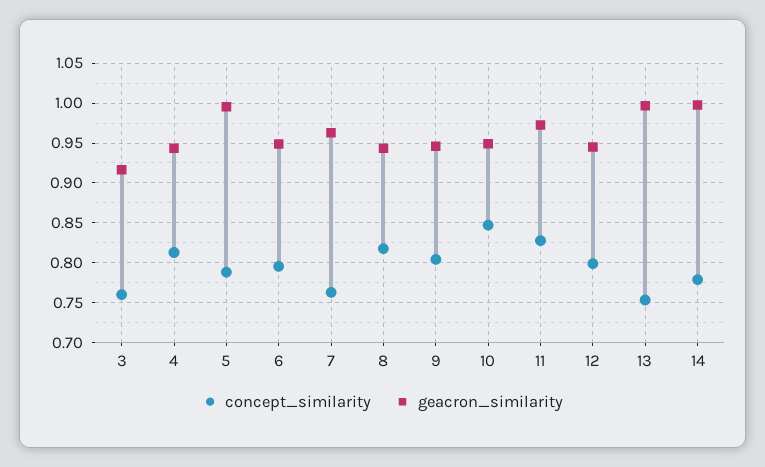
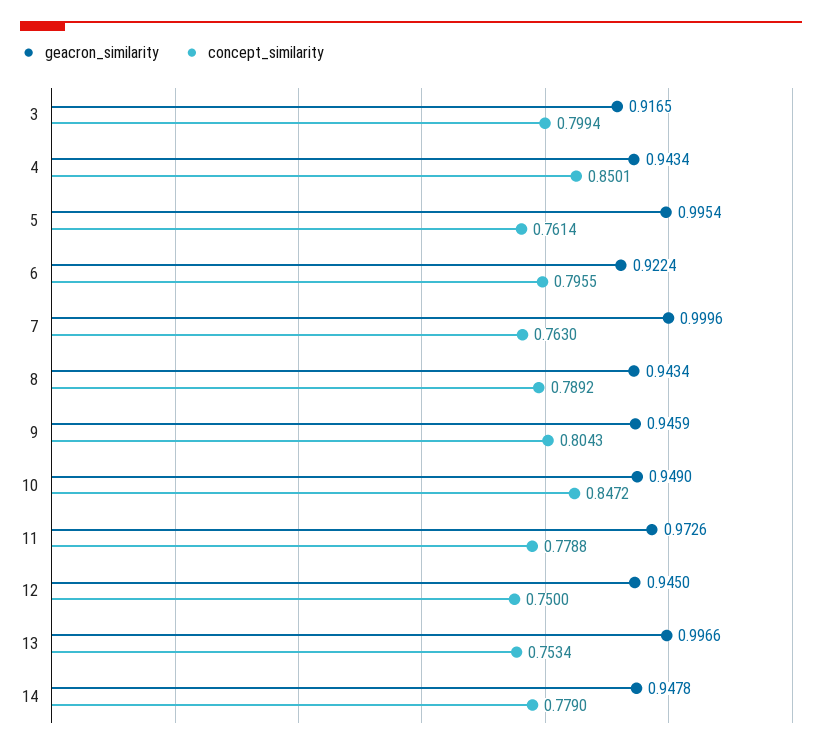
  {
    "concept_similarity": {
-     "3": 0.76,
+     "3": 0.7994,
-     "4": 0.81,
+     "4": 0.8501,
-     "5": 0.79,
+     "5": 0.7614,
      "6": 0.7955,
      "7": 0.763,
-     "8": 0.82,
+     "8": 0.7892,
      "9": 0.8043,
      "10": 0.8472,
-     "11": 0.83,
+     "11": 0.7788,
-     "12": 0.8,
+     "12": 0.75,
      "13": 0.7534,
      "14": 0.779
    },
    "geacron_similarity": {
      "3": 0.9165,
      "4": 0.9434,
      "5": 0.9954,
-     "6": 0.95,
+     "6": 0.9224,
-     "7": 0.96,
+     "7": 0.9996,
      "8": 0.9434,
      "9": 0.9459,
      "10": 0.949,
      "11": 0.9726,
      "12": 0.945,
      "13": 0.9966,
-     "14": 1
+     "14": 0.9478
    }
  }

